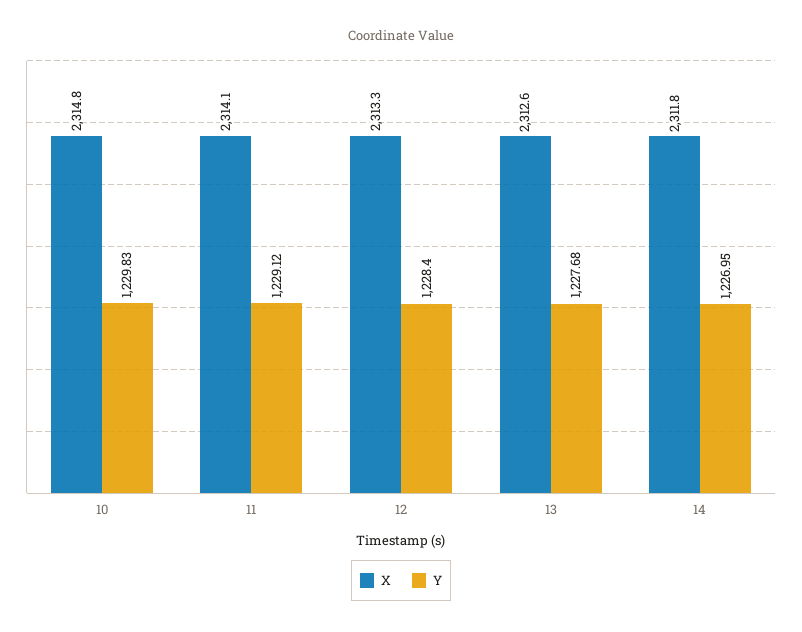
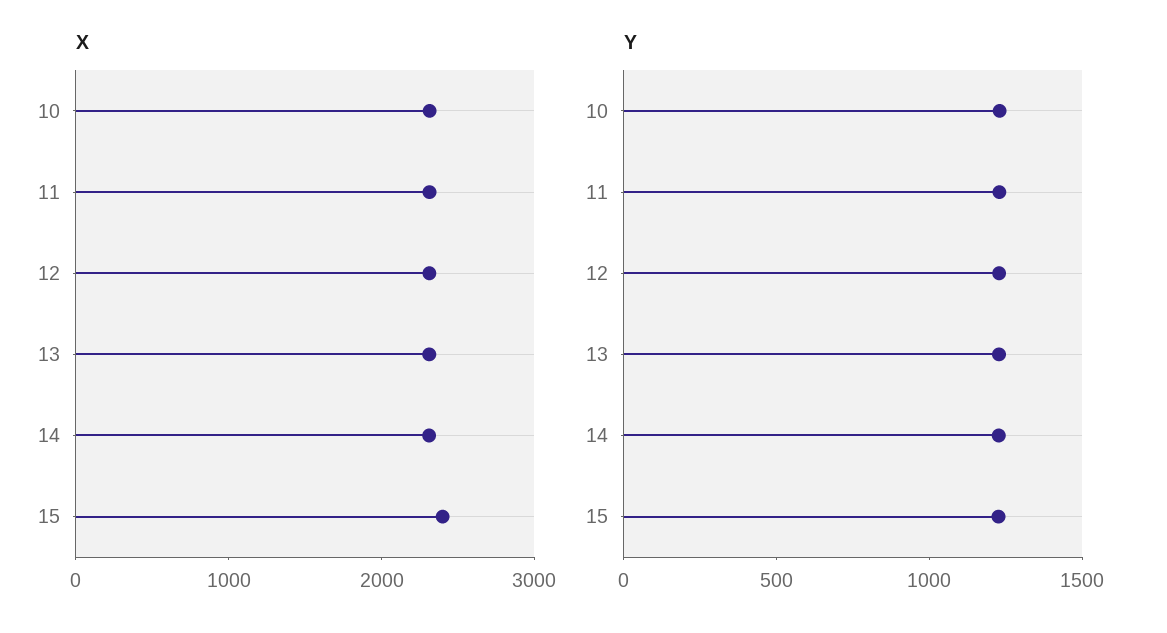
  {
    "X": {
      "10": 2314.8,
      "11": 2314.1,
      "12": 2313.3,
      "13": 2312.6,
-     "14": 2311.8
+     "14": 2311.8,
+     "15": 2400
    },
    "Y": {
      "10": 1229.83,
      "11": 1229.12,
      "12": 1228.4,
      "13": 1227.68,
-     "14": 1226.95
+     "14": 1226.95,
+     "15": 1200
    }
  }

